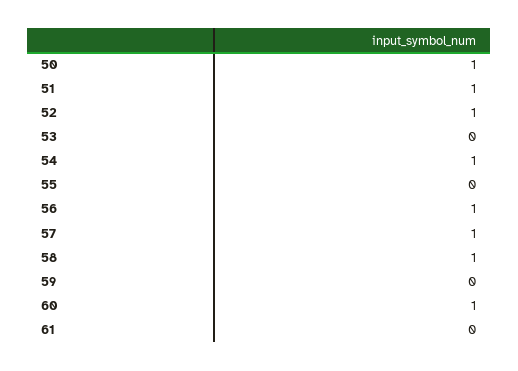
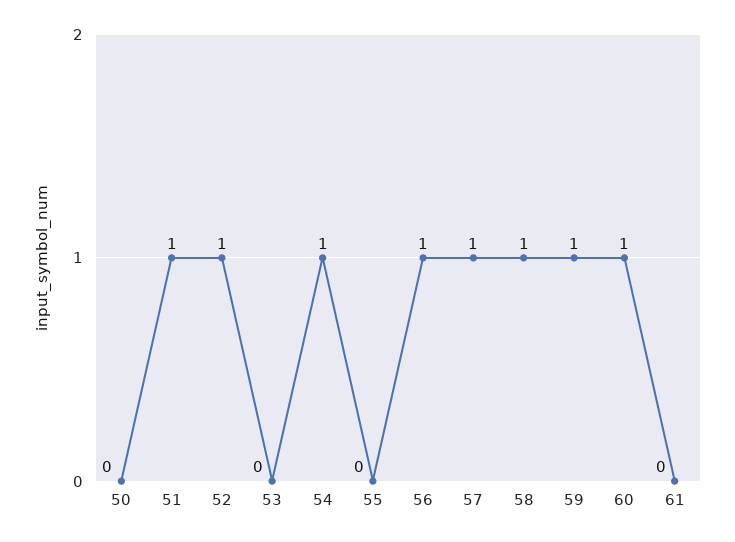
  {
-   "50": 1,
+   "50": 0,
    "51": 1,
    "52": 1,
    "53": 0,
    "54": 1,
    "55": 0,
    "56": 1,
    "57": 1,
    "58": 1,
-   "59": 0,
+   "59": 1,
    "60": 1,
    "61": 0
  }

